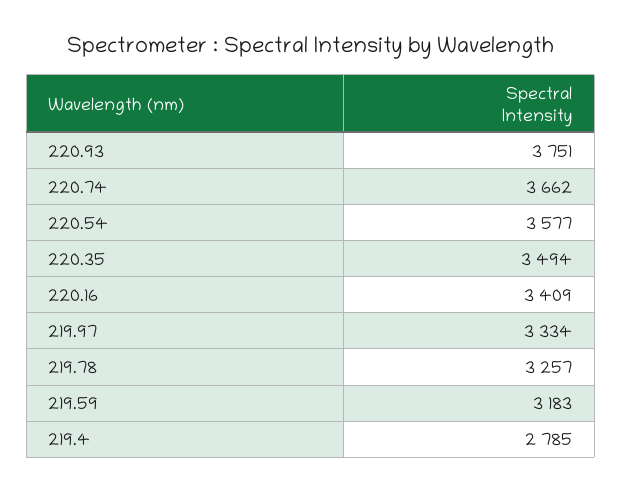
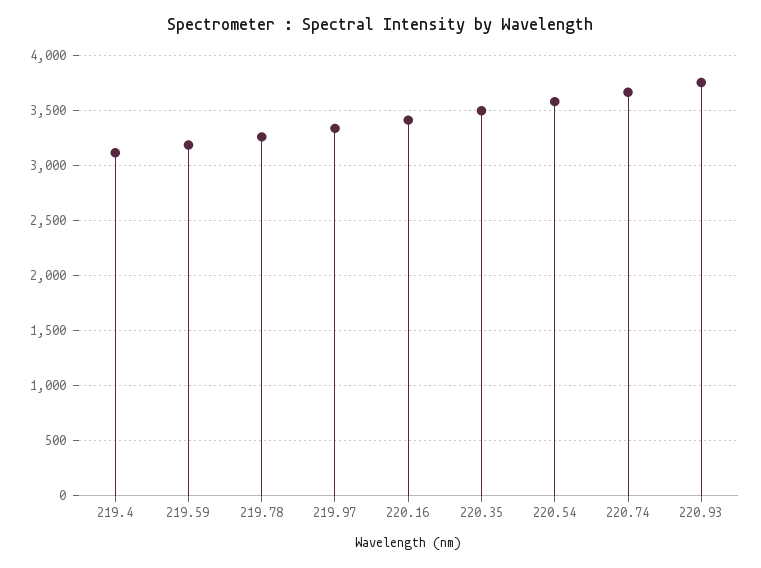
  {
    "220.93": 3751,
    "220.74": 3662,
    "220.54": 3577,
    "220.35": 3494,
    "220.16": 3409,
    "219.97": 3334,
    "219.78": 3257,
    "219.59": 3183,
-   "219.4": 2785
+   "219.4": 3100
  }

